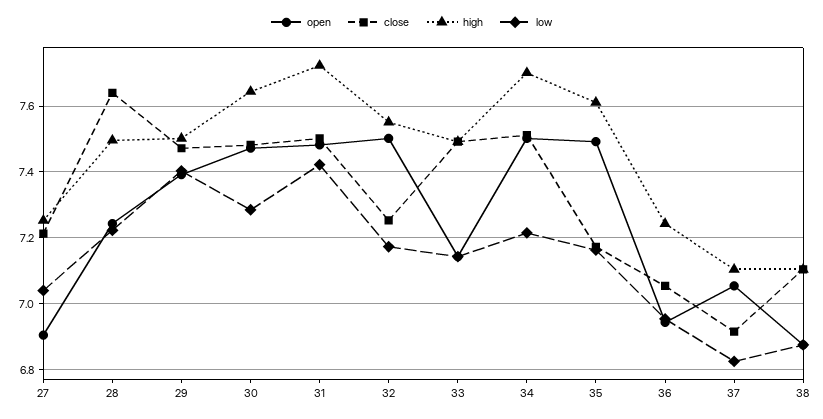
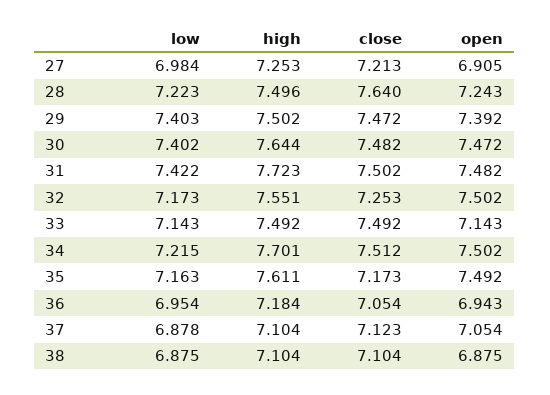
  {
    "open": {
      "27": 6.905,
      "28": 7.243,
      "29": 7.392,
      "30": 7.472,
      "31": 7.482,
      "32": 7.502,
      "33": 7.143,
      "34": 7.502,
      "35": 7.492,
      "36": 6.943,
      "37": 7.054,
      "38": 6.875
    },
    "close": {
      "27": 7.213,
      "28": 7.64,
      "29": 7.472,
      "30": 7.482,
      "31": 7.502,
      "32": 7.253,
      "33": 7.492,
      "34": 7.512,
      "35": 7.173,
      "36": 7.054,
-     "37": 6.92,
+     "37": 7.123,
      "38": 7.104
    },
    "high": {
      "27": 7.253,
      "28": 7.496,
      "29": 7.502,
      "30": 7.644,
      "31": 7.723,
      "32": 7.551,
      "33": 7.492,
      "34": 7.701,
      "35": 7.611,
-     "36": 7.24,
+     "36": 7.184,
      "37": 7.104,
      "38": 7.104
    },
    "low": {
-     "27": 7.04,
+     "27": 6.984,
      "28": 7.223,
      "29": 7.403,
-     "30": 7.28,
+     "30": 7.402,
      "31": 7.422,
      "32": 7.173,
      "33": 7.143,
      "34": 7.215,
      "35": 7.163,
      "36": 6.954,
-     "37": 6.82,
+     "37": 6.878,
      "38": 6.875
    }
  }

